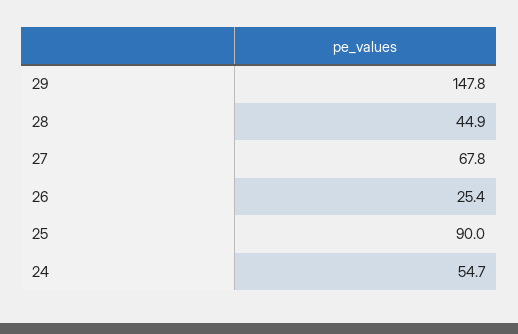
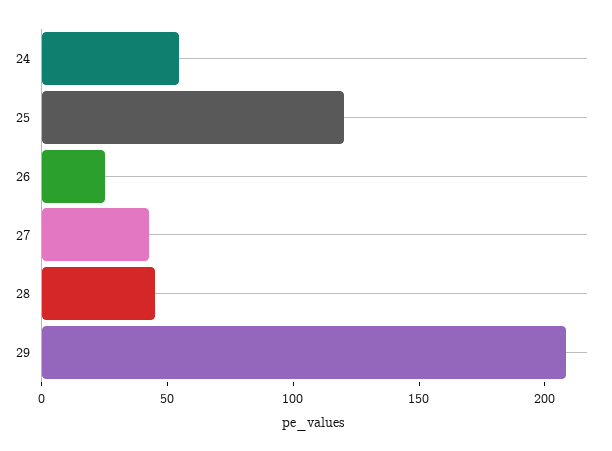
  {
-   "29": 147.8,
+   "29": 210,
    "28": 44.9,
-   "27": 67.8,
+   "27": 40,
    "26": 25.4,
-   "25": 90,
+   "25": 120,
    "24": 54.7
  }

